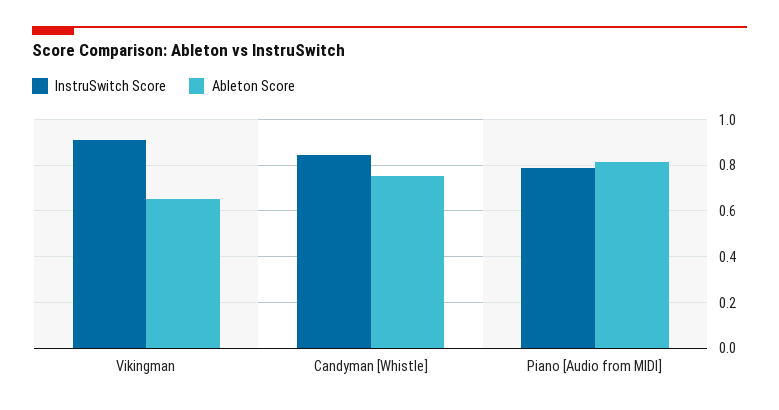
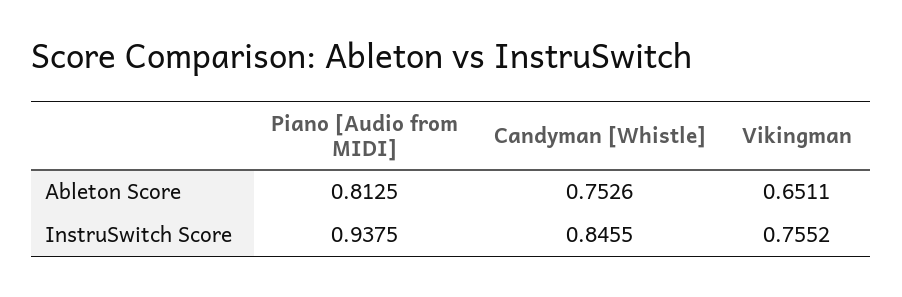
  {
    "InstruSwitch Score": {
-     "Vikingman": 0.9,
+     "Vikingman": 0.7552,
      "Candyman [Whistle]": 0.8455,
-     "Piano [Audio from MIDI]": 0.8
+     "Piano [Audio from MIDI]": 0.9375
    },
    "Ableton Score": {
      "Vikingman": 0.6511,
      "Candyman [Whistle]": 0.7526,
      "Piano [Audio from MIDI]": 0.8125
    }
  }

